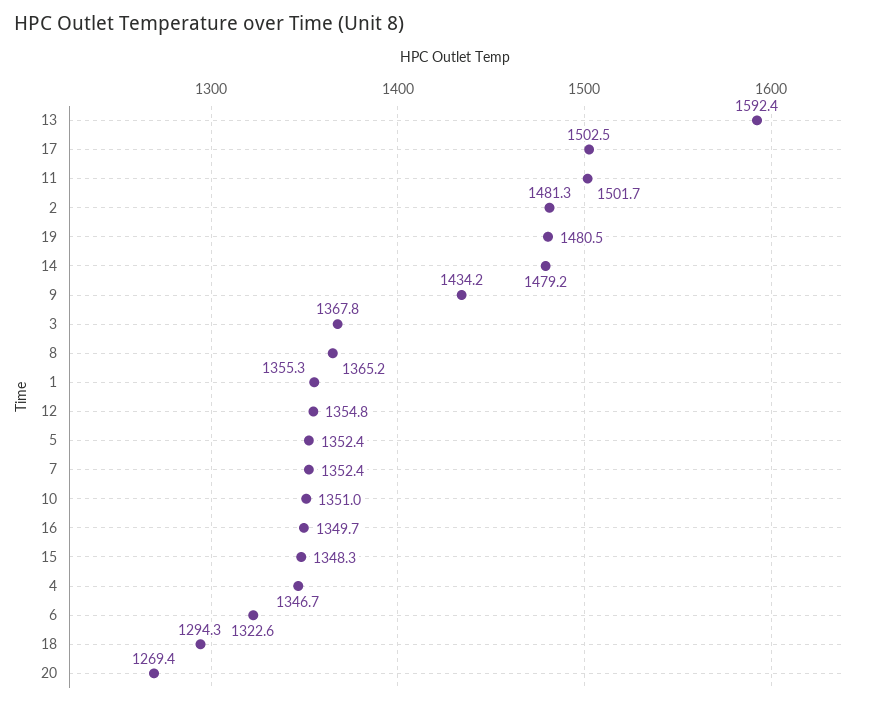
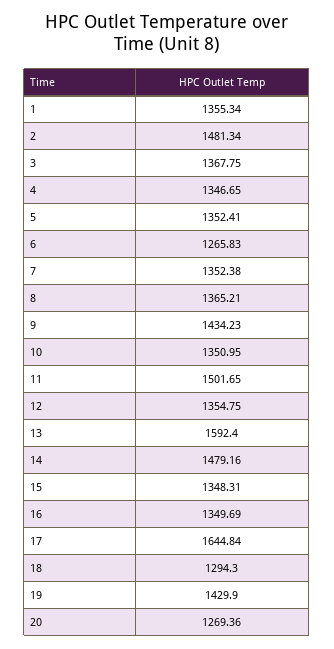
  {
    "13": 1592.4,
-   "17": 1502.5,
+   "17": 1644.84,
    "11": 1501.65,
    "2": 1481.34,
-   "19": 1480.5,
+   "19": 1429.9,
    "14": 1479.16,
    "9": 1434.23,
    "3": 1367.75,
    "8": 1365.21,
    "1": 1355.34,
    "12": 1354.75,
    "5": 1352.41,
    "7": 1352.38,
    "10": 1350.95,
    "16": 1349.69,
    "15": 1348.31,
    "4": 1346.65,
-   "6": 1322.6,
+   "6": 1265.83,
    "18": 1294.3,
    "20": 1269.36
  }

